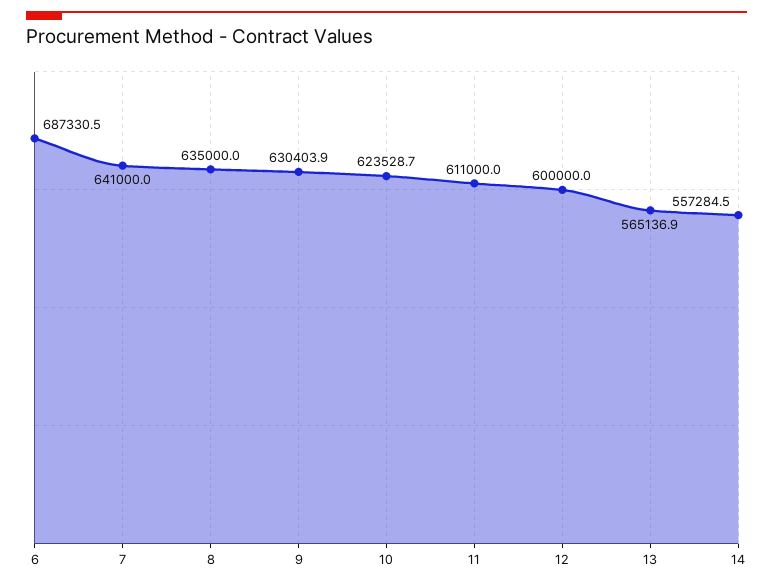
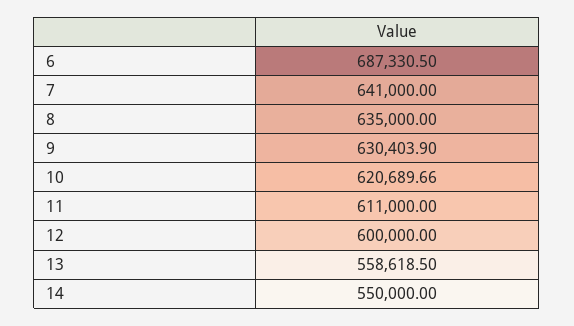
  {
    "6": 687330.5,
    "7": 641000,
    "8": 635000,
    "9": 630403.9,
-   "10": 623528.7,
+   "10": 620689.66,
    "11": 611000,
    "12": 600000,
-   "13": 565136.9,
+   "13": 558618.5,
-   "14": 557284.5
+   "14": 550000
  }

